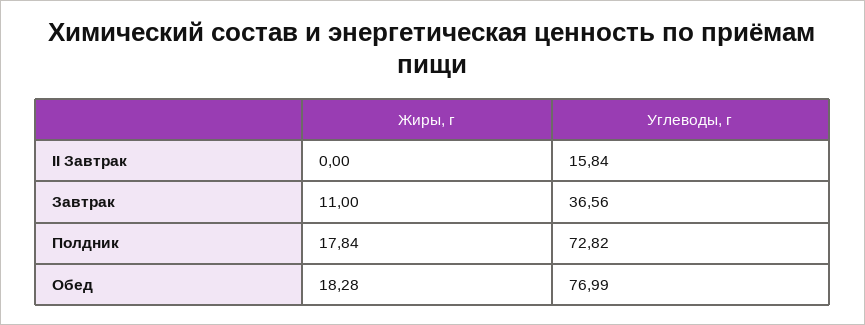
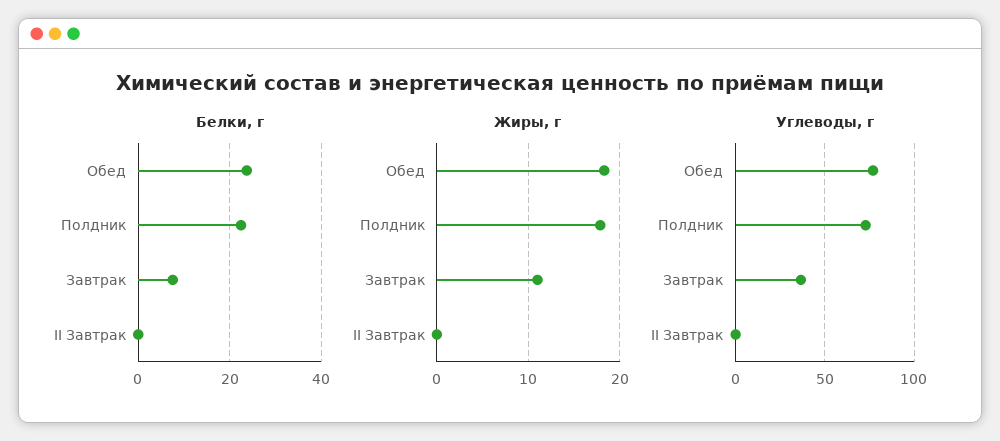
  {
    "Жиры, г": {
      "II Завтрак": 0,
      "Завтрак": 11,
      "Полдник": 17.84,
      "Обед": 18.28
    },
    "Углеводы, г": {
-     "II Завтрак": 15.84,
+     "II Завтрак": 0,
      "Завтрак": 36.56,
      "Полдник": 72.82,
      "Обед": 76.99
-   }
+   },
+   "Белки, г": {
+     "Обед": 24,
+     "Полдник": 22,
+     "Завтрак": 8,
+     "II Завтрак": 0
+   }
  }

